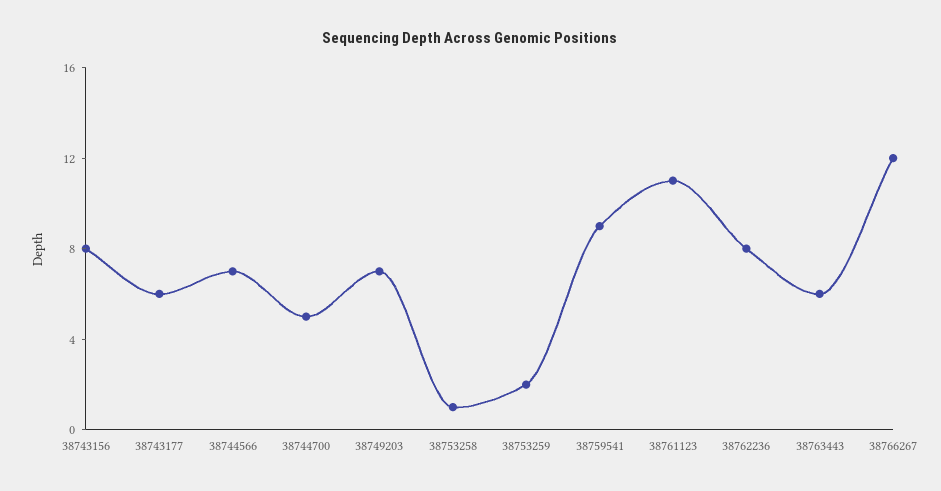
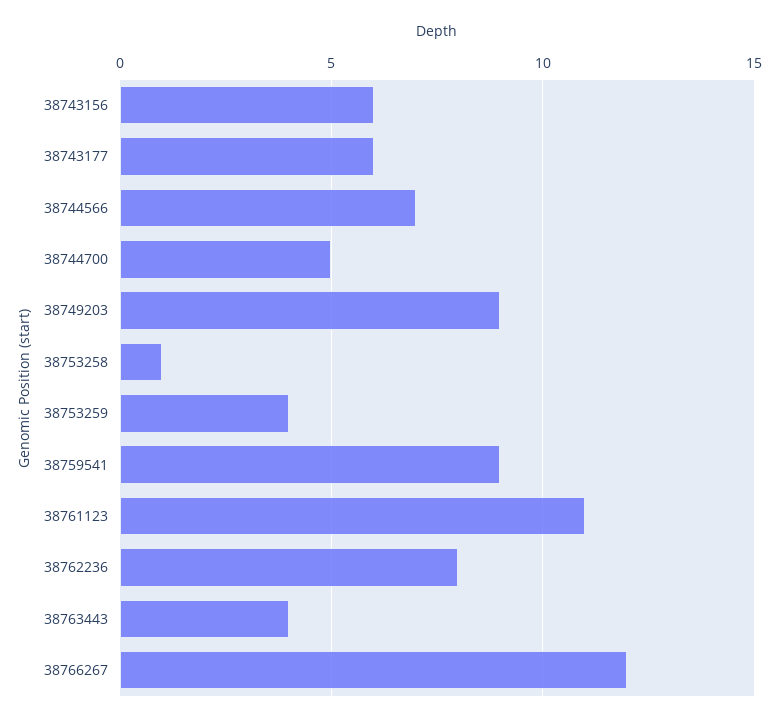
  {
-   "38743156": 8,
+   "38743156": 6,
    "38743177": 6,
    "38744566": 7,
    "38744700": 5,
-   "38749203": 7,
+   "38749203": 9,
    "38753258": 1,
-   "38753259": 2,
+   "38753259": 4,
    "38759541": 9,
    "38761123": 11,
    "38762236": 8,
-   "38763443": 6,
+   "38763443": 4,
    "38766267": 12
  }

